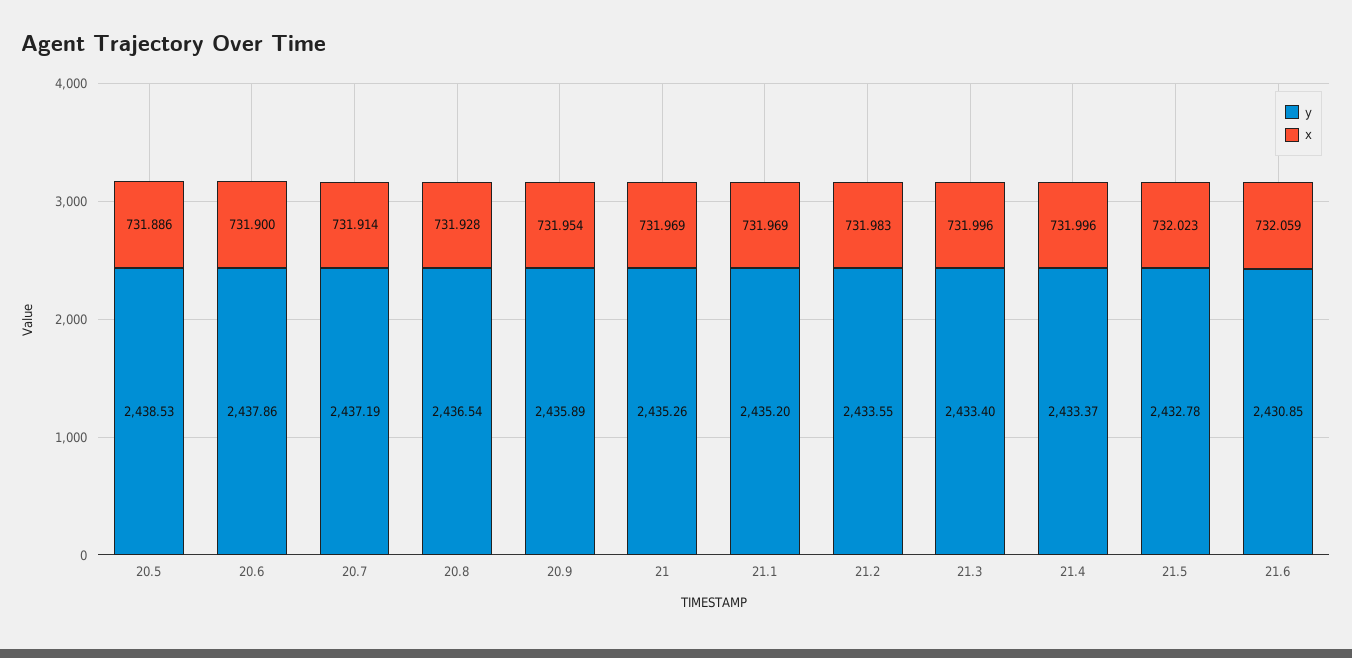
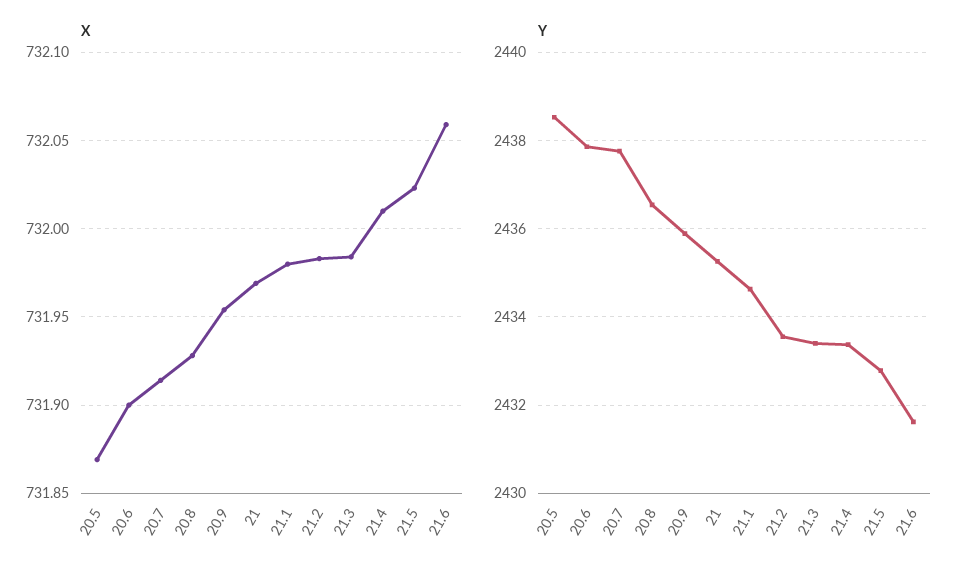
  {
    "y": {
      "20.5": 2438.53,
      "20.6": 2437.86,
-     "20.7": 2437.19,
+     "20.7": 2437.8,
      "20.8": 2436.54,
      "20.9": 2435.89,
      "21": 2435.26,
-     "21.1": 2435.2,
+     "21.1": 2434.6,
      "21.2": 2433.55,
      "21.3": 2433.4,
      "21.4": 2433.37,
      "21.5": 2432.78,
-     "21.6": 2430.85
+     "21.6": 2431.6
    },
    "x": {
-     "20.5": 731.886,
+     "20.5": 731.87,
      "20.6": 731.9,
      "20.7": 731.914,
      "20.8": 731.928,
      "20.9": 731.954,
      "21": 731.969,
-     "21.1": 731.969,
+     "21.1": 731.98,
      "21.2": 731.983,
-     "21.3": 731.996,
+     "21.3": 731.985,
-     "21.4": 731.996,
+     "21.4": 732.01,
      "21.5": 732.023,
      "21.6": 732.059
    }
  }

